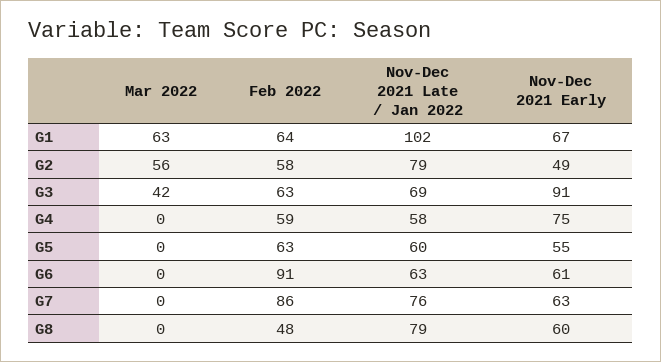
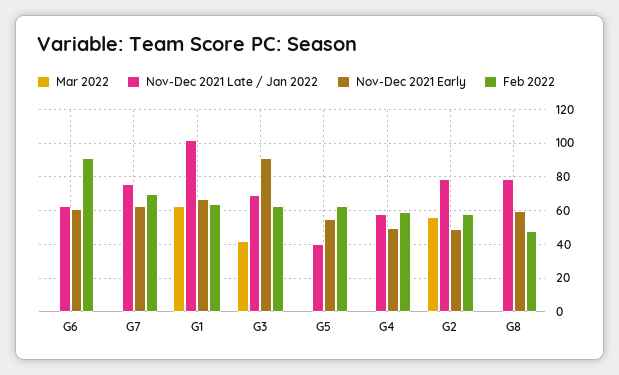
  {
    "Mar 2022": {
      "G1": 63,
      "G2": 56,
      "G3": 42,
      "G4": 0,
      "G5": 0,
      "G6": 0,
      "G7": 0,
      "G8": 0
    },
    "Feb 2022": {
      "G1": 64,
      "G2": 58,
      "G3": 63,
      "G4": 59,
      "G5": 63,
      "G6": 91,
-     "G7": 86,
+     "G7": 70,
      "G8": 48
    },
    "Nov-Dec 2021 Late / Jan 2022": {
      "G1": 102,
      "G2": 79,
      "G3": 69,
      "G4": 58,
-     "G5": 60,
+     "G5": 40,
      "G6": 63,
      "G7": 76,
      "G8": 79
    },
    "Nov-Dec 2021 Early": {
      "G1": 67,
      "G2": 49,
      "G3": 91,
-     "G4": 75,
+     "G4": 50,
      "G5": 55,
      "G6": 61,
      "G7": 63,
      "G8": 60
    }
  }

